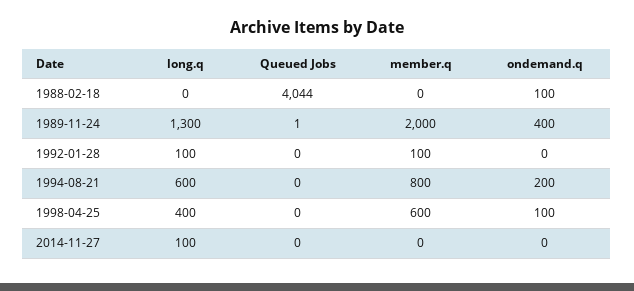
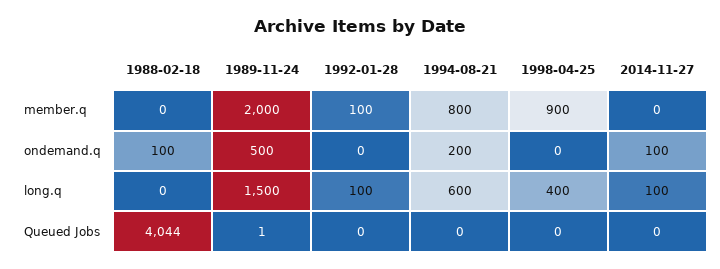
  {
    "long.q": {
      "1988-02-18": 0,
-     "1989-11-24": 1300,
+     "1989-11-24": 1500,
      "1992-01-28": 100,
      "1994-08-21": 600,
      "1998-04-25": 400,
      "2014-11-27": 100
    },
    "Queued Jobs": {
      "1988-02-18": 4044,
      "1989-11-24": 1,
      "1992-01-28": 0,
      "1994-08-21": 0,
      "1998-04-25": 0,
      "2014-11-27": 0
    },
    "member.q": {
      "1988-02-18": 0,
      "1989-11-24": 2000,
      "1992-01-28": 100,
      "1994-08-21": 800,
-     "1998-04-25": 600,
+     "1998-04-25": 900,
      "2014-11-27": 0
    },
    "ondemand.q": {
      "1988-02-18": 100,
-     "1989-11-24": 400,
+     "1989-11-24": 500,
      "1992-01-28": 0,
      "1994-08-21": 200,
-     "1998-04-25": 100,
+     "1998-04-25": 0,
-     "2014-11-27": 0
+     "2014-11-27": 100
    }
  }

